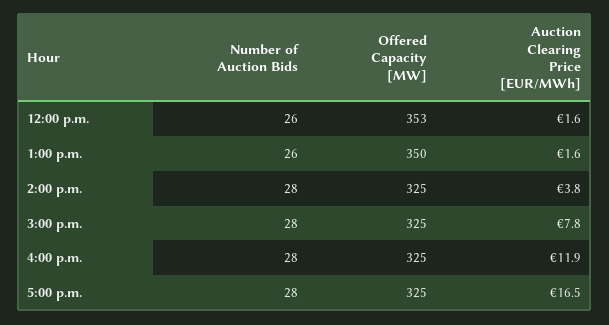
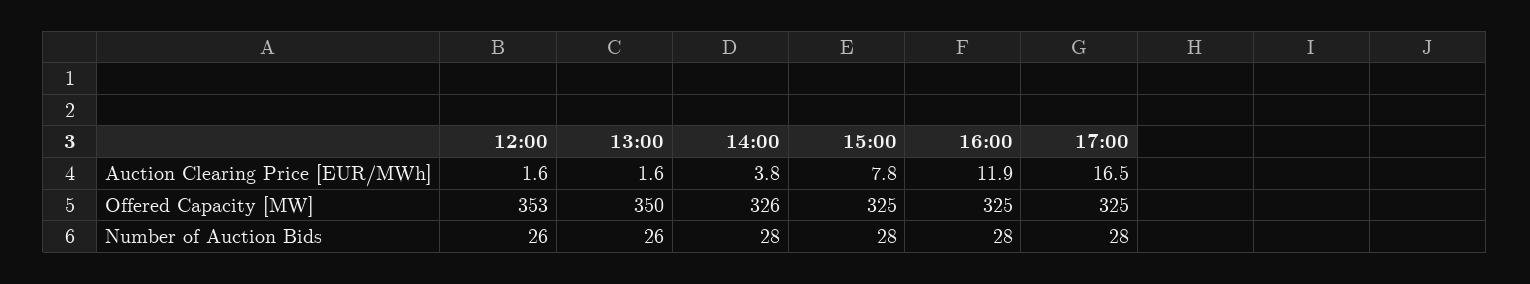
  {
    "Number of Auction Bids": {
      "12:00 p.m.": 26,
      "1:00 p.m.": 26,
      "2:00 p.m.": 28,
      "3:00 p.m.": 28,
      "4:00 p.m.": 28,
      "5:00 p.m.": 28
    },
    "Offered Capacity [MW]": {
      "12:00 p.m.": 353,
      "1:00 p.m.": 350,
-     "2:00 p.m.": 325,
+     "2:00 p.m.": 326,
      "3:00 p.m.": 325,
      "4:00 p.m.": 325,
      "5:00 p.m.": 325
    },
    "Auction Clearing Price [EUR/MWh]": {
      "12:00 p.m.": 1.6,
      "1:00 p.m.": 1.6,
      "2:00 p.m.": 3.8,
      "3:00 p.m.": 7.8,
      "4:00 p.m.": 11.9,
      "5:00 p.m.": 16.5
    }
  }

